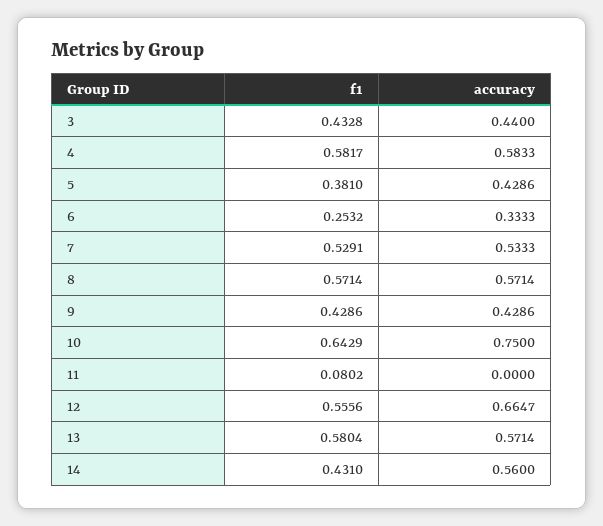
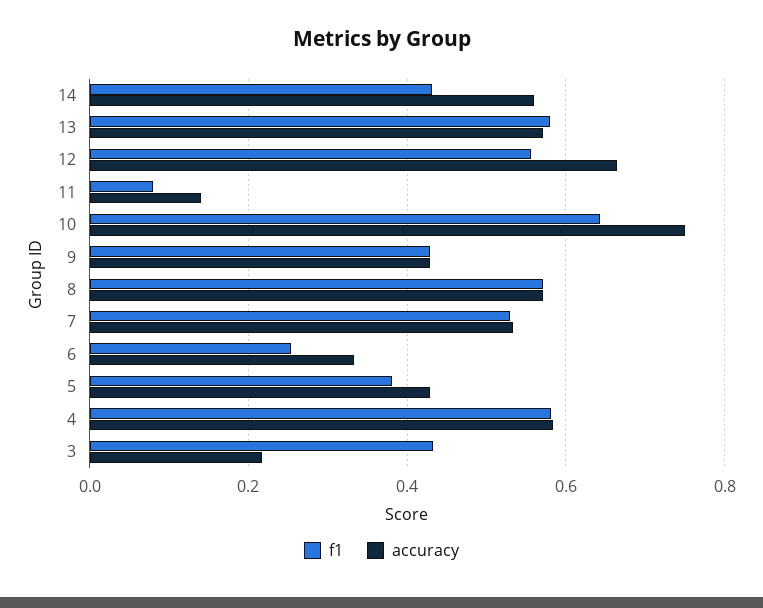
  {
    "f1": {
      "3": 0.4328,
      "4": 0.5817,
      "5": 0.381,
      "6": 0.2532,
      "7": 0.5291,
      "8": 0.5714,
      "9": 0.4286,
      "10": 0.6429,
      "11": 0.0802,
      "12": 0.5556,
      "13": 0.5804,
      "14": 0.431
    },
    "accuracy": {
-     "3": 0.44,
+     "3": 0.22,
      "4": 0.5833,
      "5": 0.4286,
      "6": 0.3333,
      "7": 0.5333,
      "8": 0.5714,
      "9": 0.4286,
      "10": 0.75,
-     "11": 0,
+     "11": 0.14,
      "12": 0.6647,
      "13": 0.5714,
      "14": 0.56
    }
  }

